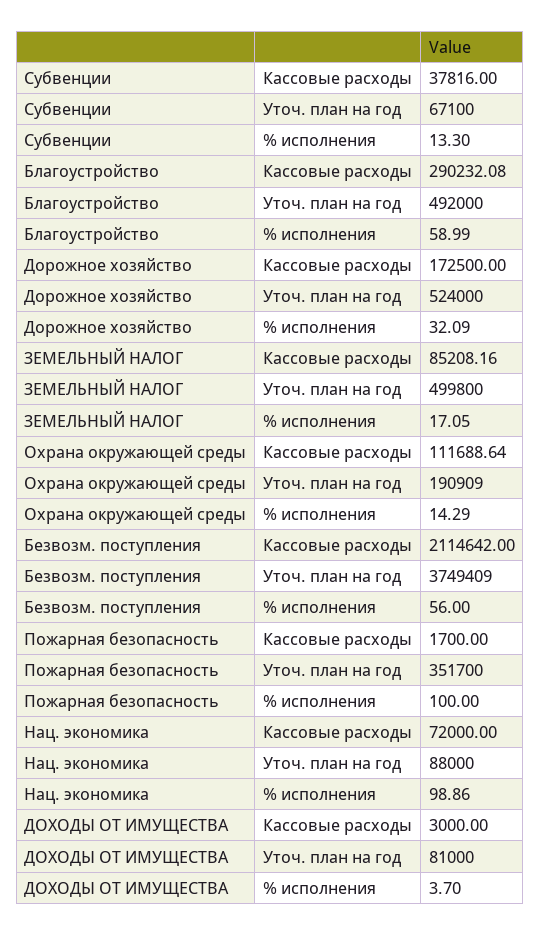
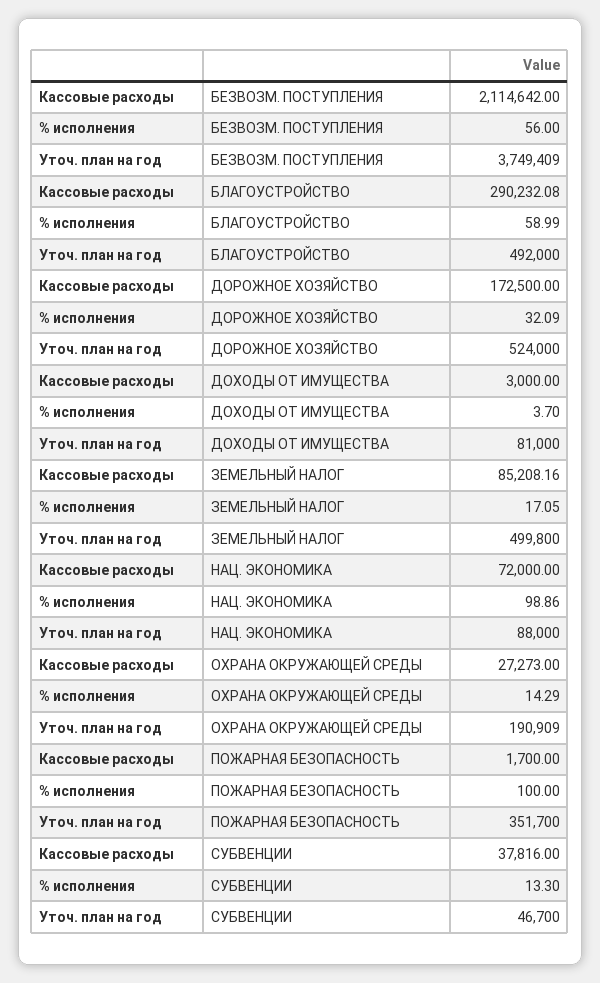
  {
    "Субвенции": {
      "Кассовые расходы": 37816,
-     "Уточ. план на год": 67100,
+     "Уточ. план на год": 46700,
      "% исполнения": 13.3
    },
    "Благоустройство": {
      "Кассовые расходы": 290232.08,
      "Уточ. план на год": 492000,
      "% исполнения": 58.99
    },
    "Дорожное хозяйство": {
      "Кассовые расходы": 172500,
      "Уточ. план на год": 524000,
      "% исполнения": 32.09
    },
    "ЗЕМЕЛЬНЫЙ НАЛОГ": {
      "Кассовые расходы": 85208.16,
      "Уточ. план на год": 499800,
      "% исполнения": 17.05
    },
    "Охрана окружающей среды": {
-     "Кассовые расходы": 111688.64,
+     "Кассовые расходы": 27273,
      "Уточ. план на год": 190909,
      "% исполнения": 14.29
    },
    "Безвозм. поступления": {
      "Кассовые расходы": 2114642,
      "Уточ. план на год": 3749409,
      "% исполнения": 56
    },
    "Пожарная безопасность": {
      "Кассовые расходы": 1700,
      "Уточ. план на год": 351700,
      "% исполнения": 100
    },
    "Нац. экономика": {
      "Кассовые расходы": 72000,
      "Уточ. план на год": 88000,
      "% исполнения": 98.86
    },
    "ДОХОДЫ ОТ ИМУЩЕСТВА": {
      "Кассовые расходы": 3000,
      "Уточ. план на год": 81000,
      "% исполнения": 3.7
    }
  }

